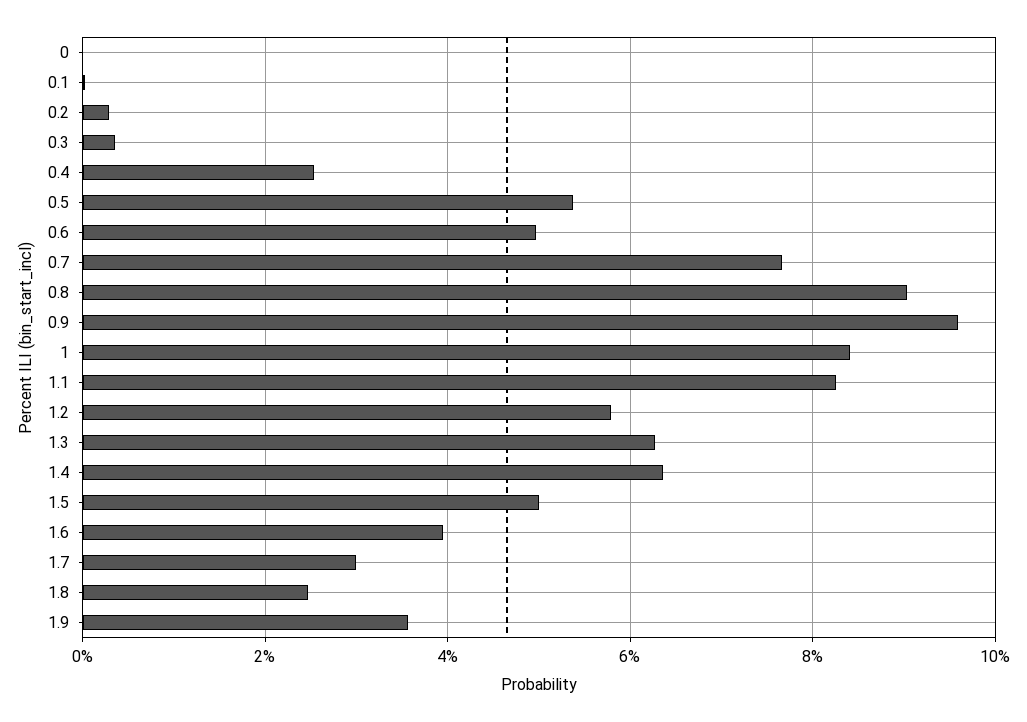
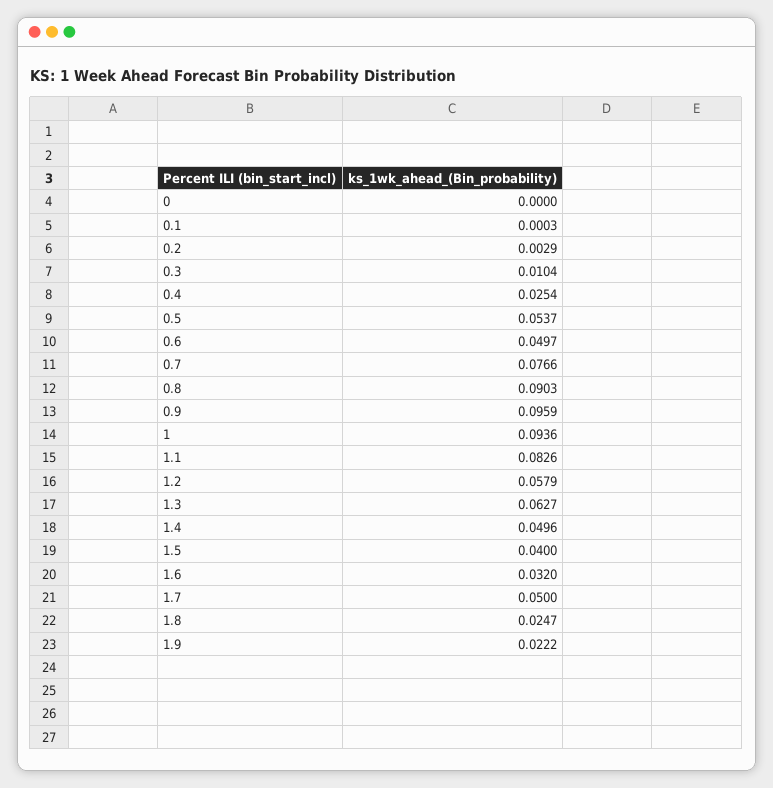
  {
    "0": 0,
    "0.1": 0.0003,
    "0.2": 0.0029,
-   "0.3": 0.004,
+   "0.3": 0.0104,
    "0.4": 0.0254,
    "0.5": 0.0537,
    "0.6": 0.0497,
    "0.7": 0.0766,
    "0.8": 0.0903,
    "0.9": 0.0959,
-   "1": 0.084,
+   "1": 0.0936,
    "1.1": 0.0826,
    "1.2": 0.0579,
    "1.3": 0.0627,
-   "1.4": 0.064,
+   "1.4": 0.0496,
-   "1.5": 0.05,
+   "1.5": 0.04,
-   "1.6": 0.04,
+   "1.6": 0.032,
-   "1.7": 0.03,
+   "1.7": 0.05,
    "1.8": 0.0247,
-   "1.9": 0.036
+   "1.9": 0.0222
  }

